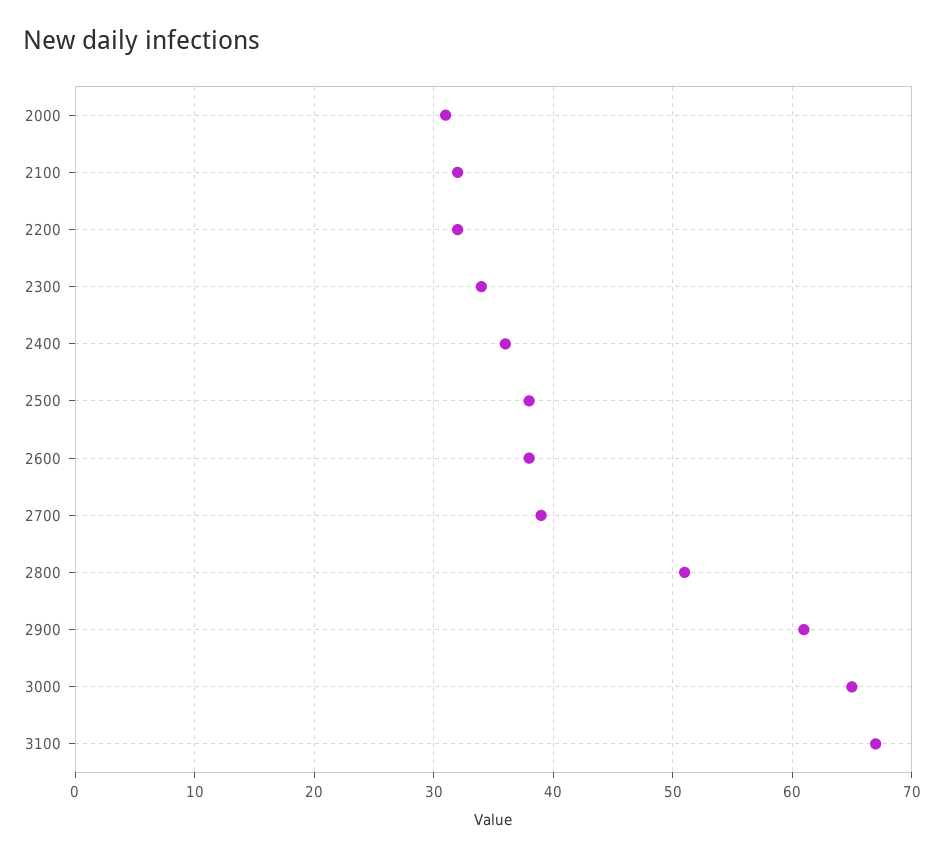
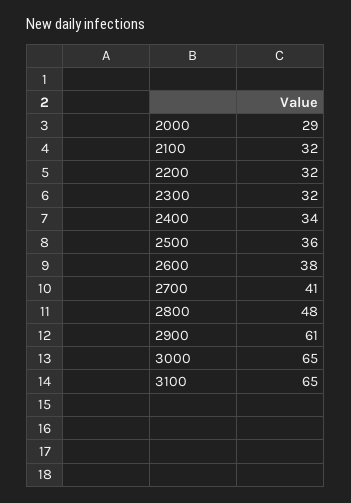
  {
-   "2000": 31,
+   "2000": 29,
    "2100": 32,
    "2200": 32,
-   "2300": 34,
+   "2300": 32,
-   "2400": 36,
+   "2400": 34,
-   "2500": 38,
+   "2500": 36,
    "2600": 38,
-   "2700": 39,
+   "2700": 41,
-   "2800": 51,
+   "2800": 48,
    "2900": 61,
    "3000": 65,
-   "3100": 67
+   "3100": 65
  }

